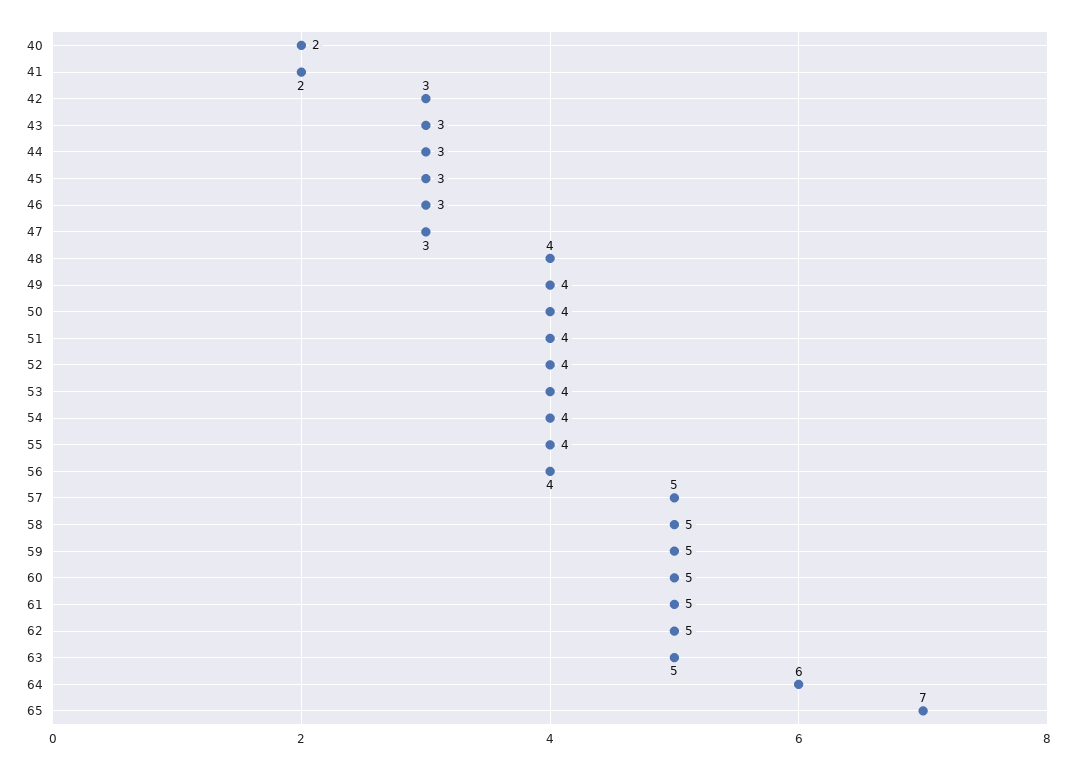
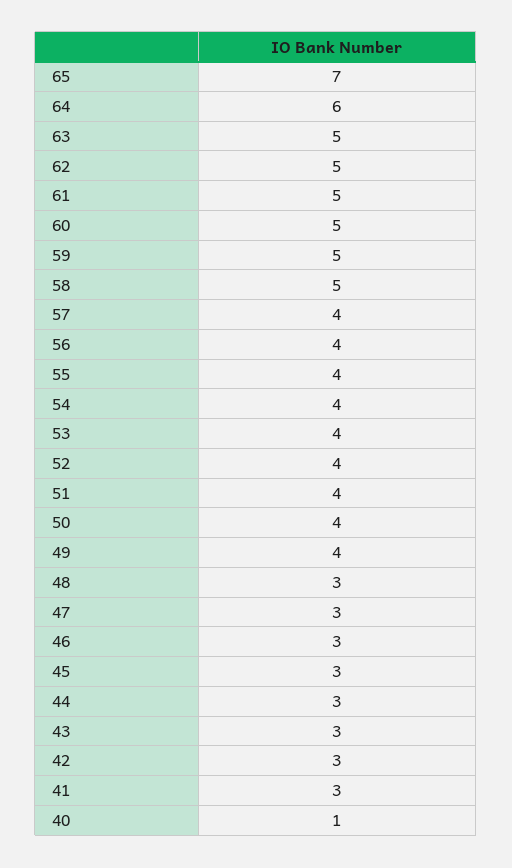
  {
-   "40": 2,
+   "40": 1,
-   "41": 2,
+   "41": 3,
    "42": 3,
    "43": 3,
    "44": 3,
    "45": 3,
    "46": 3,
    "47": 3,
-   "48": 4,
+   "48": 3,
    "49": 4,
    "50": 4,
    "51": 4,
    "52": 4,
    "53": 4,
    "54": 4,
    "55": 4,
    "56": 4,
-   "57": 5,
+   "57": 4,
    "58": 5,
    "59": 5,
    "60": 5,
    "61": 5,
    "62": 5,
    "63": 5,
    "64": 6,
    "65": 7
  }

